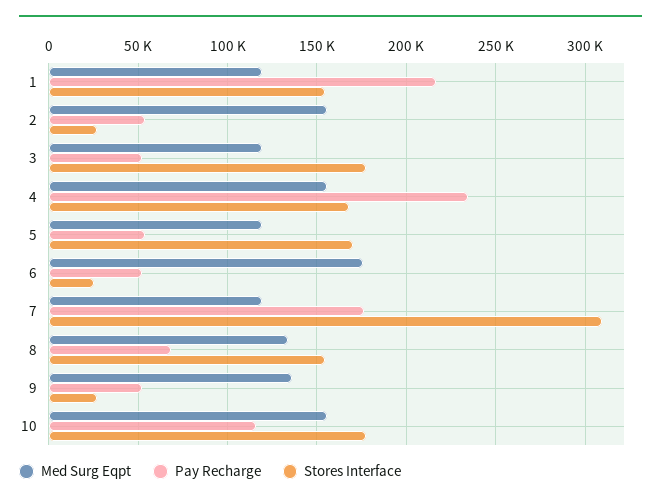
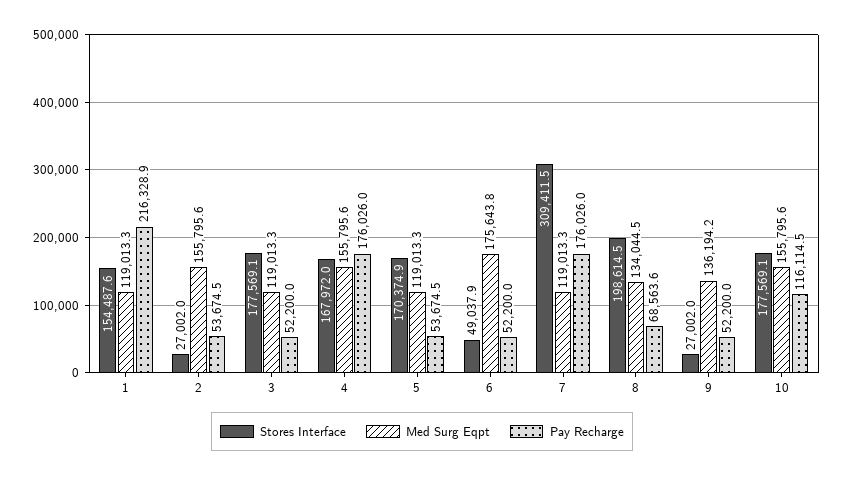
  {
    "Med Surg Eqpt": {
      "1": 119013.3,
      "2": 155795.6,
      "3": 119013.3,
      "4": 155795.6,
      "5": 119013.3,
      "6": 175643.8,
      "7": 119013.3,
      "8": 134044.5,
      "9": 136194.2,
      "10": 155795.6
    },
    "Pay Recharge": {
      "1": 216328.9,
      "2": 53674.5,
      "3": 52200,
-     "4": 235000,
+     "4": 176026,
      "5": 53674.5,
      "6": 52200,
      "7": 176026,
      "8": 68563.6,
      "9": 52200,
      "10": 116114.5
    },
    "Stores Interface": {
      "1": 154487.6,
      "2": 27002,
      "3": 177569.1,
      "4": 167972,
      "5": 170374.9,
-     "6": 25000,
+     "6": 49037.9,
      "7": 309411.5,
-     "8": 155000,
+     "8": 198614.5,
      "9": 27002,
      "10": 177569.1
    }
  }

